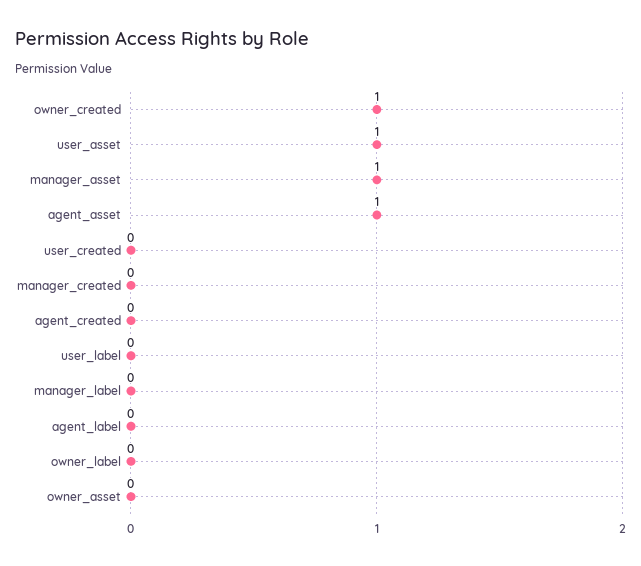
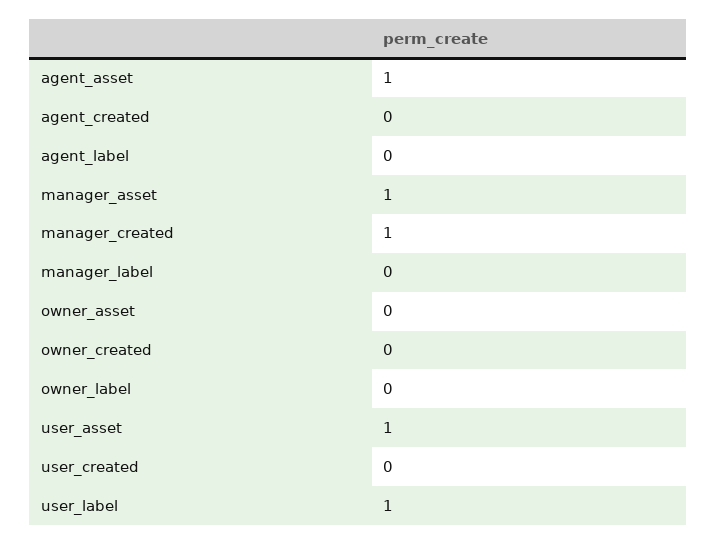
  {
-   "owner_created": 1,
+   "owner_created": 0,
    "user_asset": 1,
    "manager_asset": 1,
    "agent_asset": 1,
    "user_created": 0,
-   "manager_created": 0,
+   "manager_created": 1,
    "agent_created": 0,
-   "user_label": 0,
+   "user_label": 1,
    "manager_label": 0,
    "agent_label": 0,
    "owner_label": 0,
    "owner_asset": 0
  }

